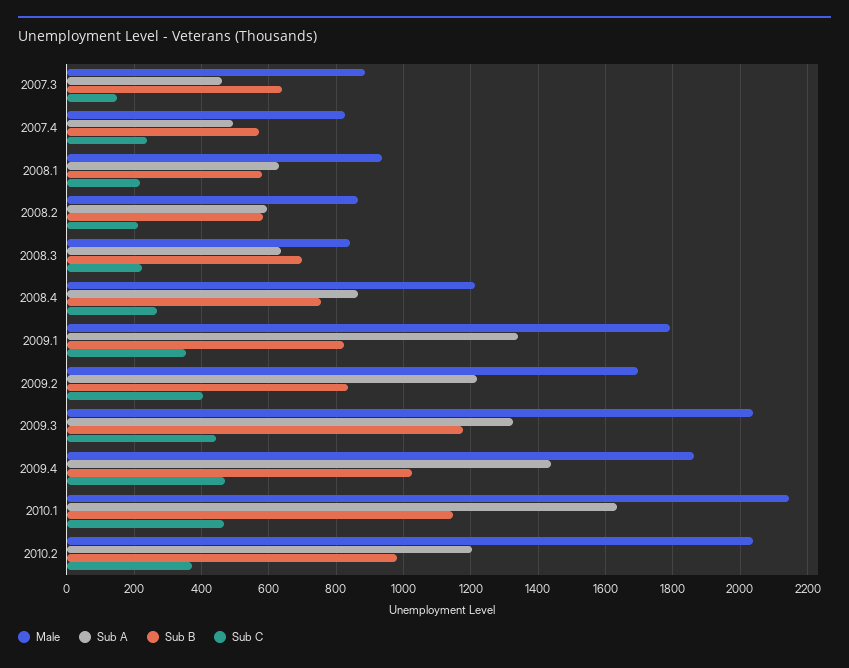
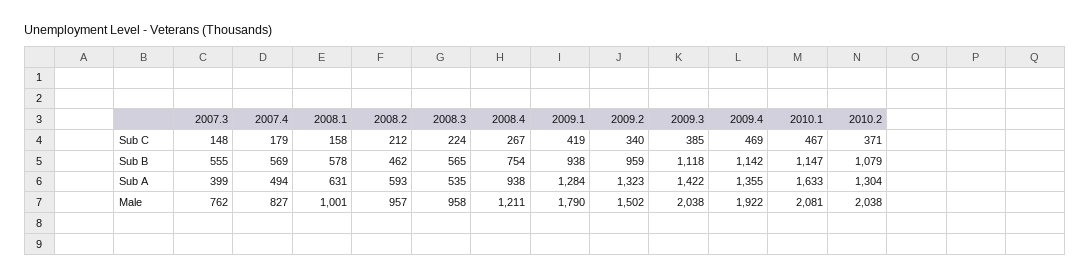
  {
    "Male": {
-     "2007.3": 880,
+     "2007.3": 762,
      "2007.4": 827,
-     "2008.1": 940,
+     "2008.1": 1001,
-     "2008.2": 860,
+     "2008.2": 957,
-     "2008.3": 840,
+     "2008.3": 958,
      "2008.4": 1211,
      "2009.1": 1790,
-     "2009.2": 1700,
+     "2009.2": 1502,
      "2009.3": 2038,
-     "2009.4": 1860,
+     "2009.4": 1922,
-     "2010.1": 2140,
+     "2010.1": 2081,
      "2010.2": 2038
    },
    "Sub A": {
-     "2007.3": 460,
+     "2007.3": 399,
      "2007.4": 494,
      "2008.1": 631,
      "2008.2": 593,
-     "2008.3": 640,
+     "2008.3": 535,
-     "2008.4": 860,
+     "2008.4": 938,
-     "2009.1": 1340,
+     "2009.1": 1284,
-     "2009.2": 1220,
+     "2009.2": 1323,
-     "2009.3": 1320,
+     "2009.3": 1422,
-     "2009.4": 1440,
+     "2009.4": 1355,
      "2010.1": 1633,
-     "2010.2": 1200
+     "2010.2": 1304
    },
    "Sub B": {
-     "2007.3": 640,
+     "2007.3": 555,
      "2007.4": 569,
      "2008.1": 578,
-     "2008.2": 580,
+     "2008.2": 462,
-     "2008.3": 700,
+     "2008.3": 565,
      "2008.4": 754,
-     "2009.1": 820,
+     "2009.1": 938,
-     "2009.2": 840,
+     "2009.2": 959,
-     "2009.3": 1180,
+     "2009.3": 1118,
-     "2009.4": 1020,
+     "2009.4": 1142,
      "2010.1": 1147,
-     "2010.2": 980
+     "2010.2": 1079
    },
    "Sub C": {
      "2007.3": 148,
-     "2007.4": 240,
+     "2007.4": 179,
-     "2008.1": 220,
+     "2008.1": 158,
      "2008.2": 212,
      "2008.3": 224,
      "2008.4": 267,
-     "2009.1": 360,
+     "2009.1": 419,
-     "2009.2": 400,
+     "2009.2": 340,
-     "2009.3": 440,
+     "2009.3": 385,
      "2009.4": 469,
      "2010.1": 467,
      "2010.2": 371
    }
  }

